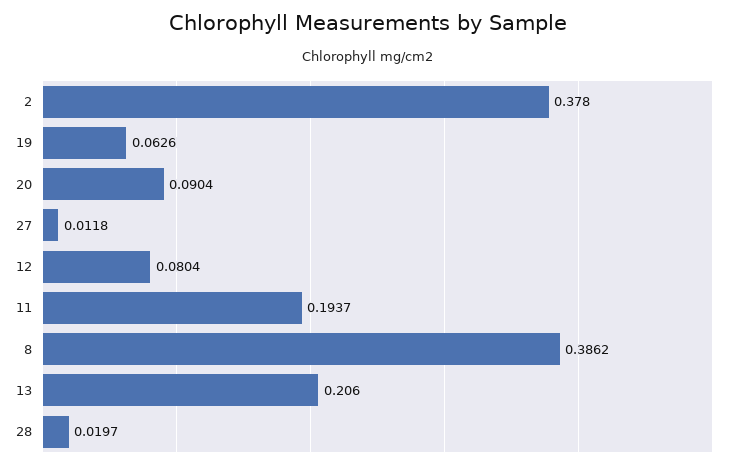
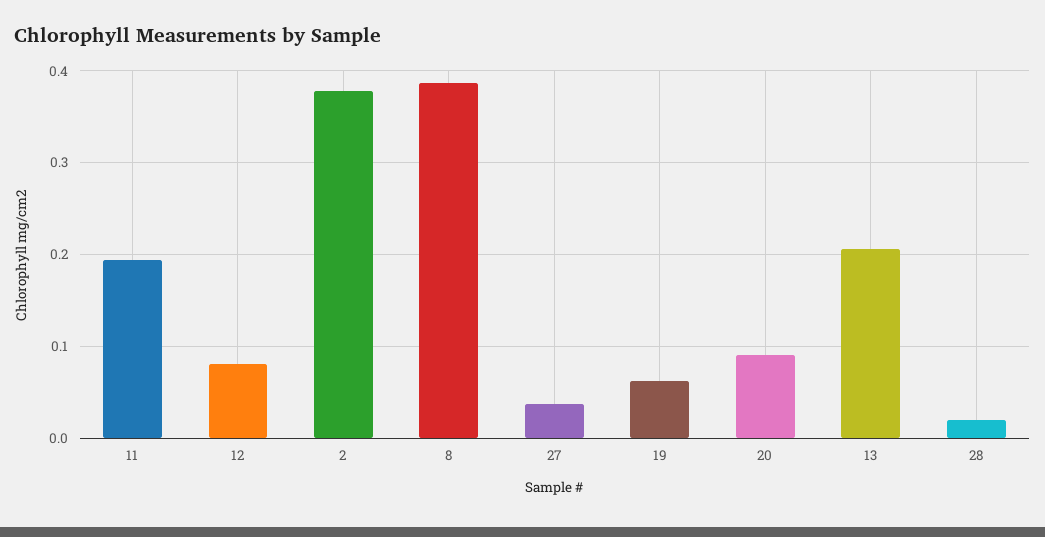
  {
    "2": 0.378,
    "19": 0.0626,
    "20": 0.0904,
-   "27": 0.0118,
+   "27": 0.04,
    "12": 0.0804,
    "11": 0.1937,
    "8": 0.3862,
    "13": 0.206,
    "28": 0.0197
  }

